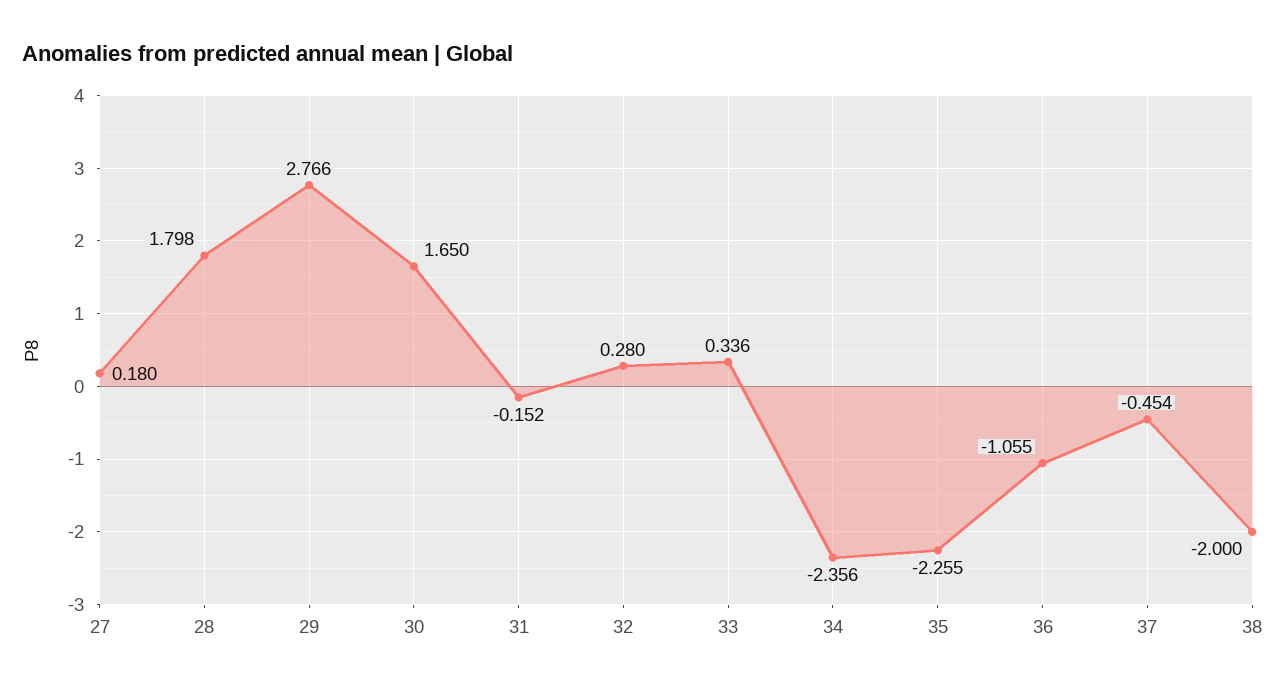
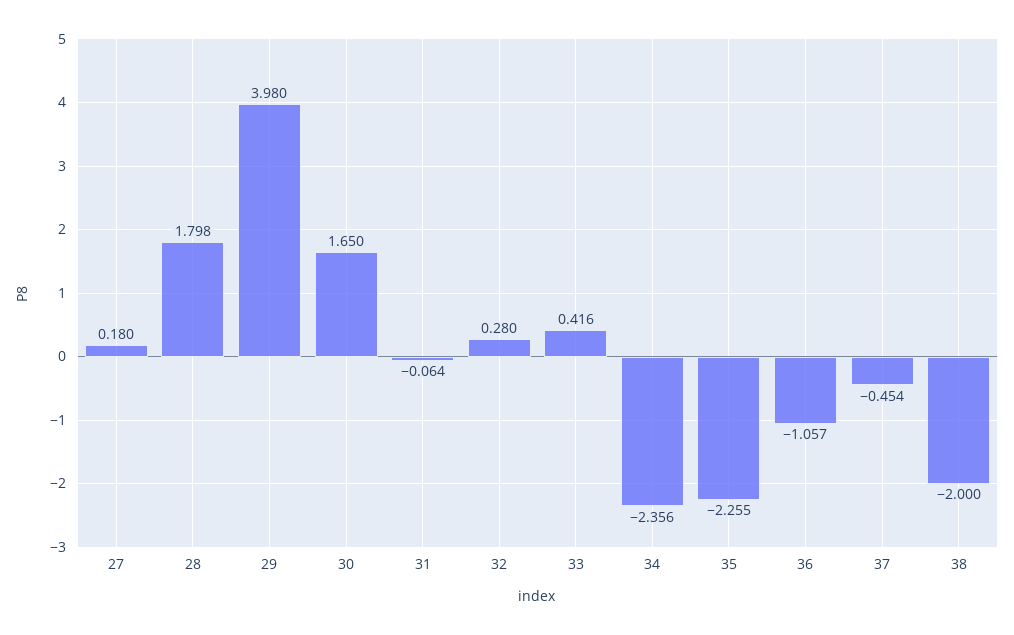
  {
    "27": 0.18,
    "28": 1.798,
-   "29": 2.766,
+   "29": 3.98,
    "30": 1.65,
-   "31": -0.152,
+   "31": -0.064,
    "32": 0.28,
-   "33": 0.336,
+   "33": 0.416,
    "34": -2.356,
    "35": -2.255,
-   "36": -1.055,
+   "36": -1.057,
    "37": -0.454,
    "38": -2
  }

